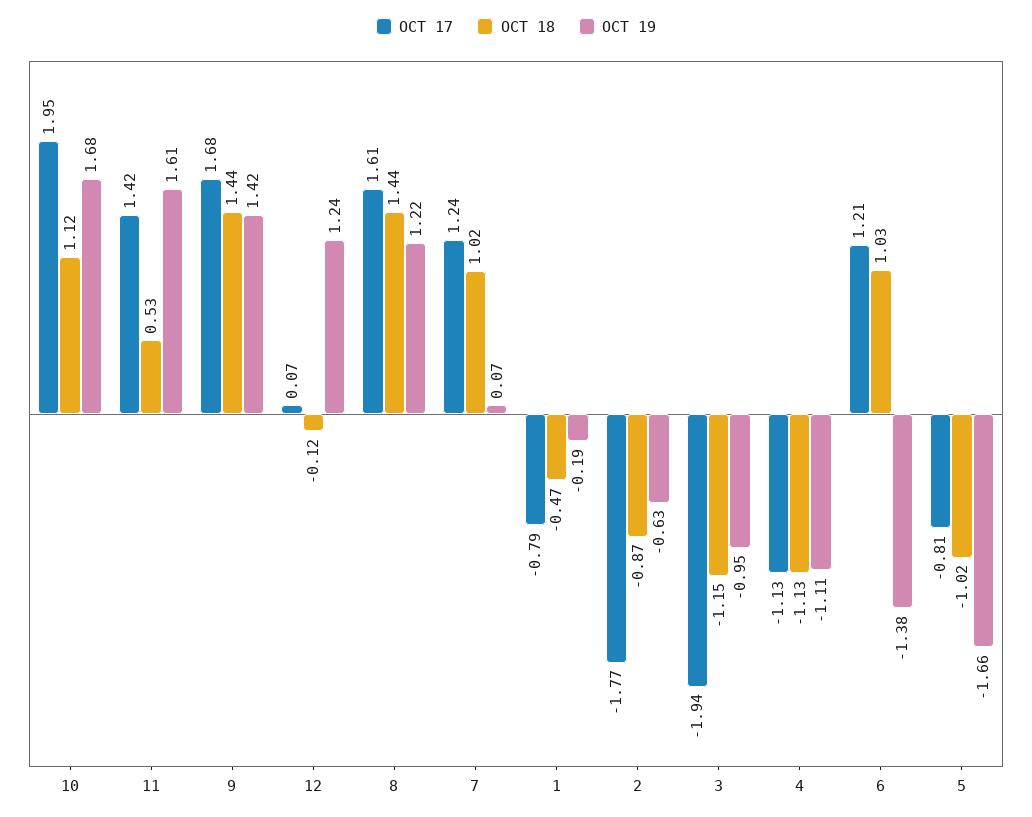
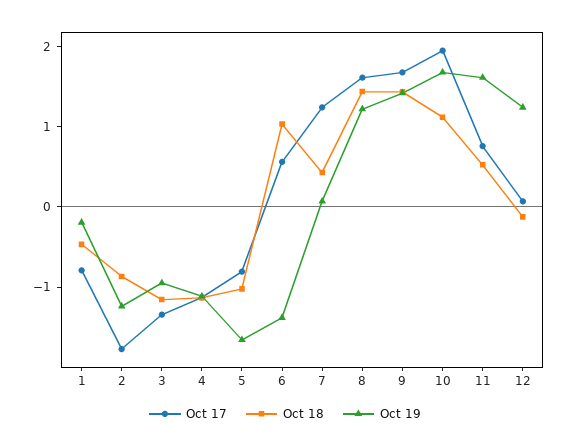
  {
    "OCT 17": {
      "10": 1.95,
-     "11": 1.42,
+     "11": 0.8,
      "9": 1.68,
      "12": 0.07,
      "8": 1.61,
      "7": 1.24,
      "1": -0.79,
      "2": -1.77,
-     "3": -1.94,
+     "3": -1.4,
      "4": -1.13,
-     "6": 1.21,
+     "6": 0.6,
      "5": -0.81
    },
    "OCT 18": {
      "10": 1.12,
      "11": 0.53,
      "9": 1.44,
      "12": -0.12,
      "8": 1.44,
-     "7": 1.02,
+     "7": 0.4,
      "1": -0.47,
      "2": -0.87,
      "3": -1.15,
      "4": -1.13,
      "6": 1.03,
      "5": -1.02
    },
    "OCT 19": {
      "10": 1.68,
      "11": 1.61,
      "9": 1.42,
      "12": 1.24,
      "8": 1.22,
      "7": 0.07,
      "1": -0.19,
-     "2": -0.63,
+     "2": -1.2,
      "3": -0.95,
      "4": -1.11,
      "6": -1.38,
      "5": -1.66
    }
  }

